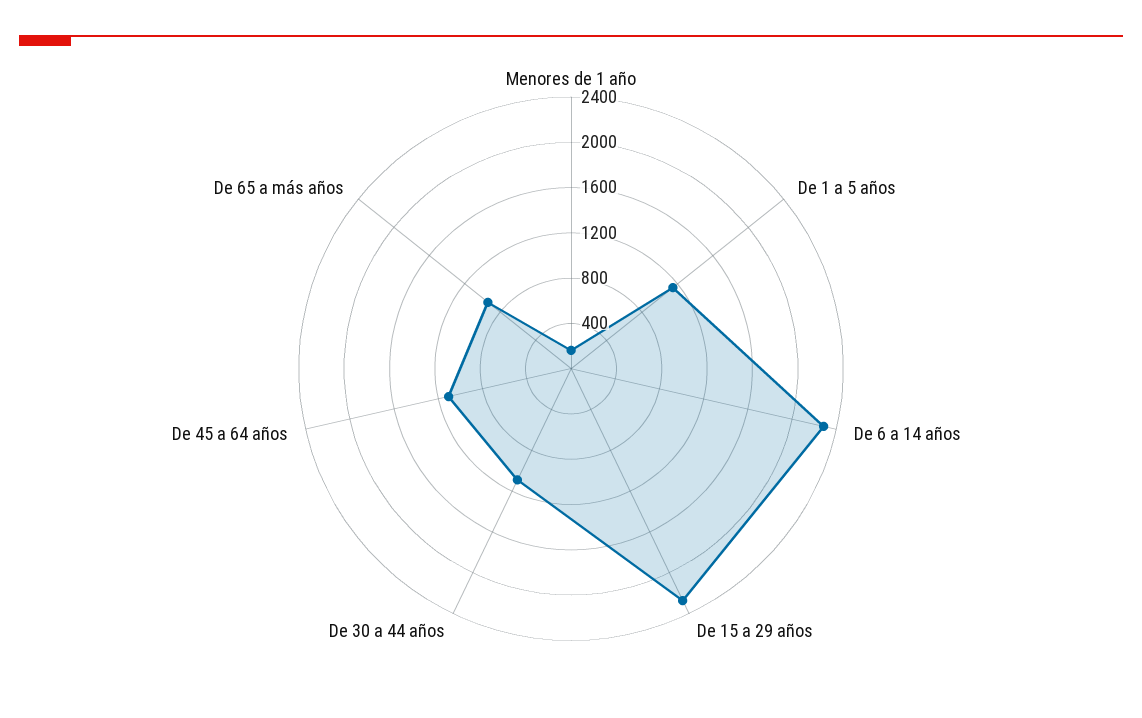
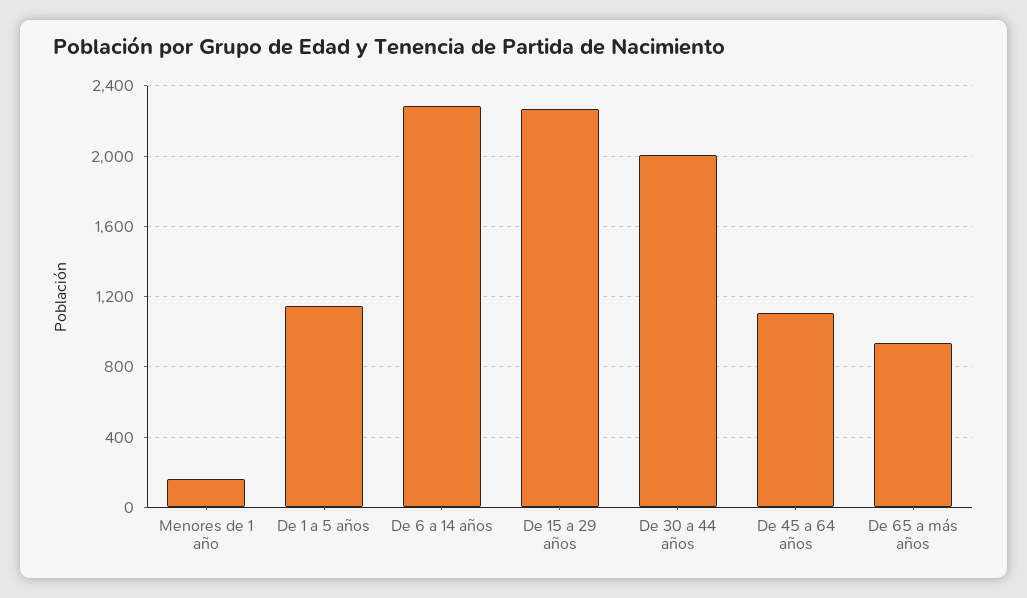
  {
    "Menores de 1 año": 150,
    "De 1 a 5 años": 1150,
    "De 6 a 14 años": 2300,
    "De 15 a 29 años": 2250,
-   "De 30 a 44 años": 1100,
+   "De 30 a 44 años": 2000,
    "De 45 a 64 años": 1100,
    "De 65 a más años": 950
  }

